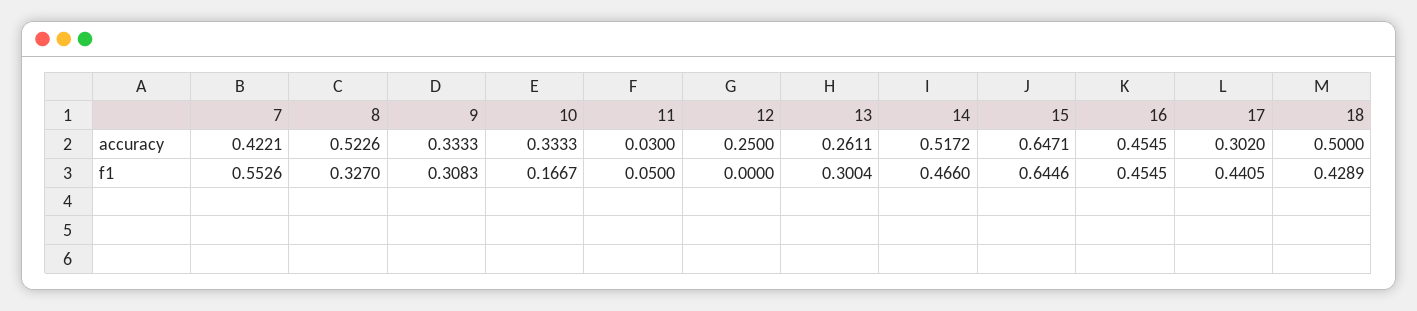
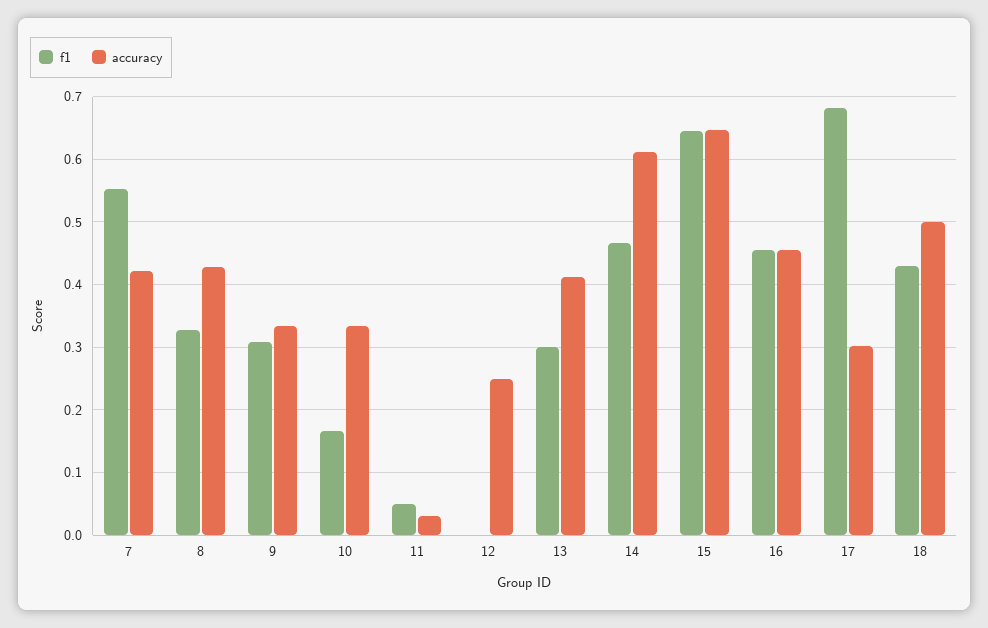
  {
    "accuracy": {
      "7": 0.4221,
-     "8": 0.5226,
+     "8": 0.43,
      "9": 0.3333,
      "10": 0.3333,
      "11": 0.03,
      "12": 0.25,
-     "13": 0.2611,
+     "13": 0.41,
-     "14": 0.5172,
+     "14": 0.61,
      "15": 0.6471,
      "16": 0.4545,
      "17": 0.302,
      "18": 0.5
    },
    "f1": {
      "7": 0.5526,
      "8": 0.327,
      "9": 0.3083,
      "10": 0.1667,
      "11": 0.05,
      "12": 0,
      "13": 0.3004,
      "14": 0.466,
      "15": 0.6446,
      "16": 0.4545,
-     "17": 0.4405,
+     "17": 0.68,
      "18": 0.4289
    }
  }

